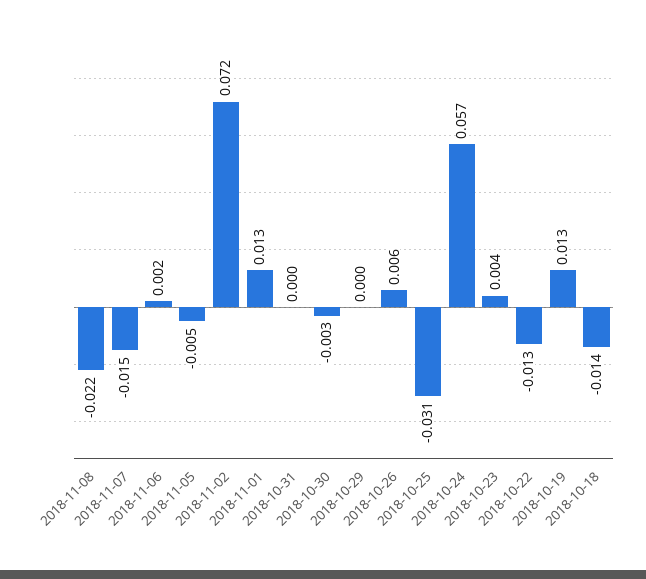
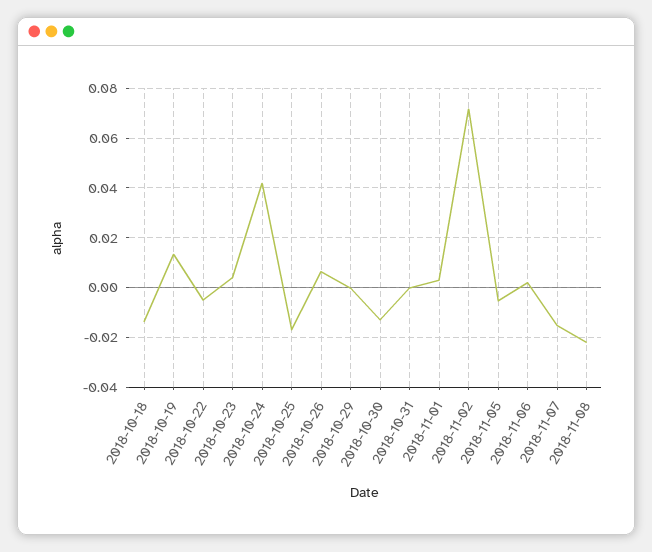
  {
    "2018-11-08": -0.022,
    "2018-11-07": -0.015,
    "2018-11-06": 0.002,
    "2018-11-05": -0.005,
    "2018-11-02": 0.072,
-   "2018-11-01": 0.013,
+   "2018-11-01": 0.0025,
    "2018-10-31": 0,
-   "2018-10-30": -0.003,
+   "2018-10-30": -0.0125,
    "2018-10-29": 0,
    "2018-10-26": 0.006,
-   "2018-10-25": -0.031,
+   "2018-10-25": -0.0175,
-   "2018-10-24": 0.057,
+   "2018-10-24": 0.0425,
    "2018-10-23": 0.004,
-   "2018-10-22": -0.013,
+   "2018-10-22": -0.005,
    "2018-10-19": 0.013,
    "2018-10-18": -0.014
  }

